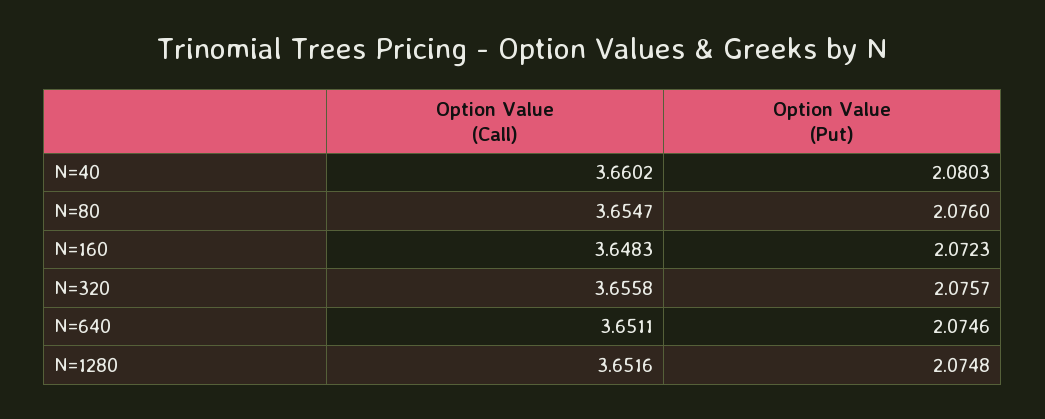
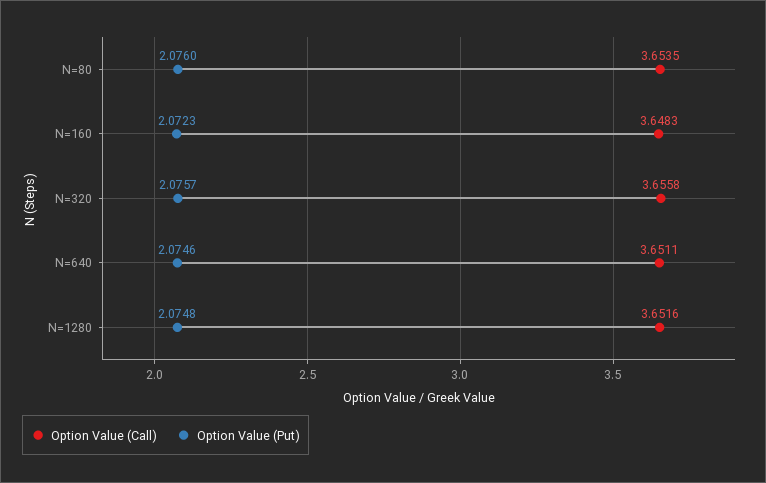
  {
    "Option Value (Call)": {
-     "N=40": 3.6602,
-     "N=80": 3.6547,
+     "N=80": 3.6535,
      "N=160": 3.6483,
      "N=320": 3.6558,
      "N=640": 3.6511,
      "N=1280": 3.6516
    },
    "Option Value (Put)": {
-     "N=40": 2.0803,
      "N=80": 2.076,
      "N=160": 2.0723,
      "N=320": 2.0757,
      "N=640": 2.0746,
      "N=1280": 2.0748
    }
  }

